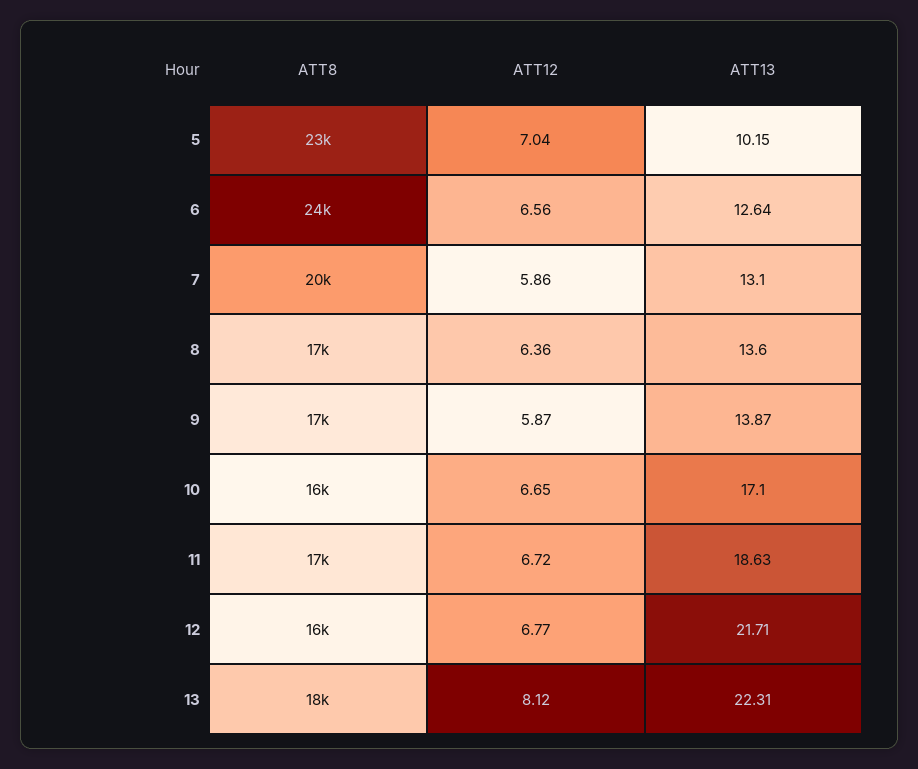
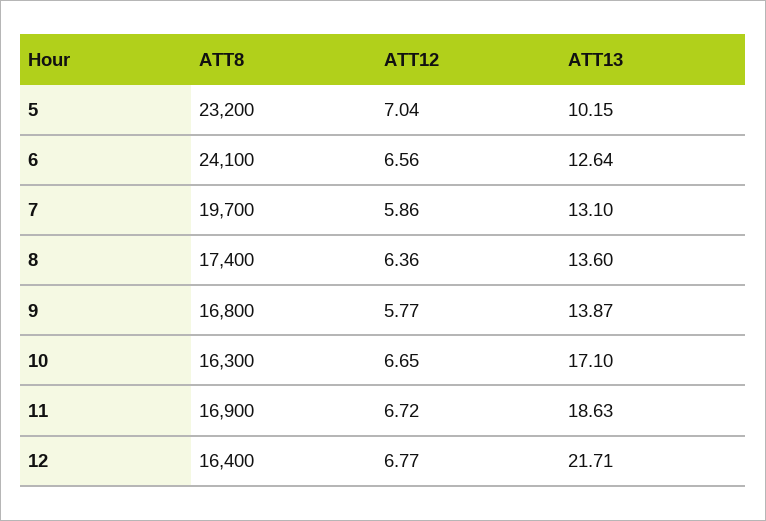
  {
    "ATT8": {
      "5": 23200,
      "6": 24100,
      "7": 19700,
      "8": 17400,
      "9": 16800,
      "10": 16300,
      "11": 16900,
-     "12": 16400,
+     "12": 16400
-     "13": 18000
    },
    "ATT12": {
      "5": 7.04,
      "6": 6.56,
      "7": 5.86,
      "8": 6.36,
-     "9": 5.87,
+     "9": 5.77,
      "10": 6.65,
      "11": 6.72,
-     "12": 6.77,
+     "12": 6.77
-     "13": 8.12
    },
    "ATT13": {
      "5": 10.15,
      "6": 12.64,
      "7": 13.1,
      "8": 13.6,
      "9": 13.87,
      "10": 17.1,
      "11": 18.63,
-     "12": 21.71,
+     "12": 21.71
-     "13": 22.31
    }
  }

